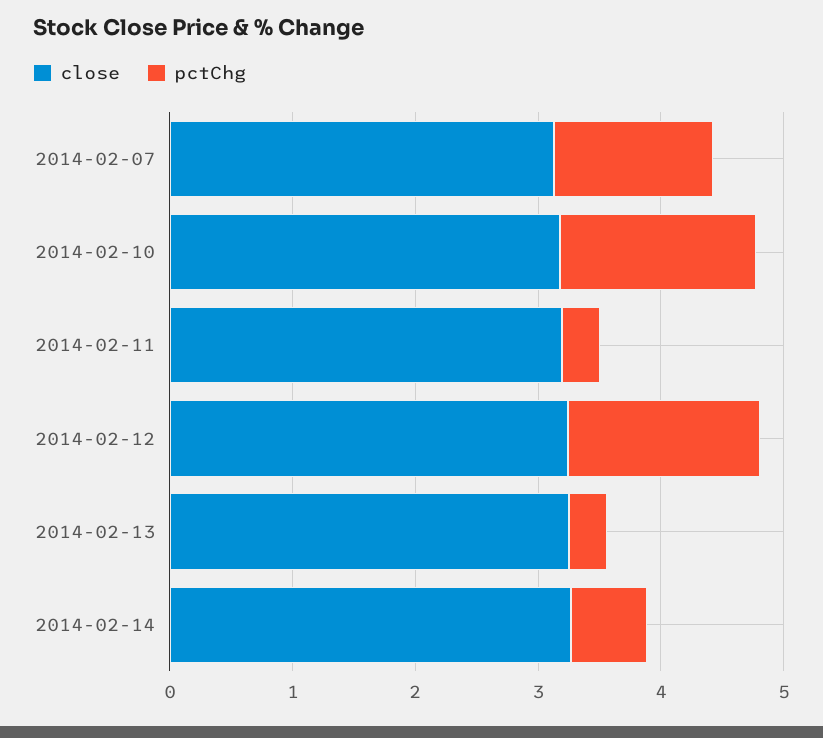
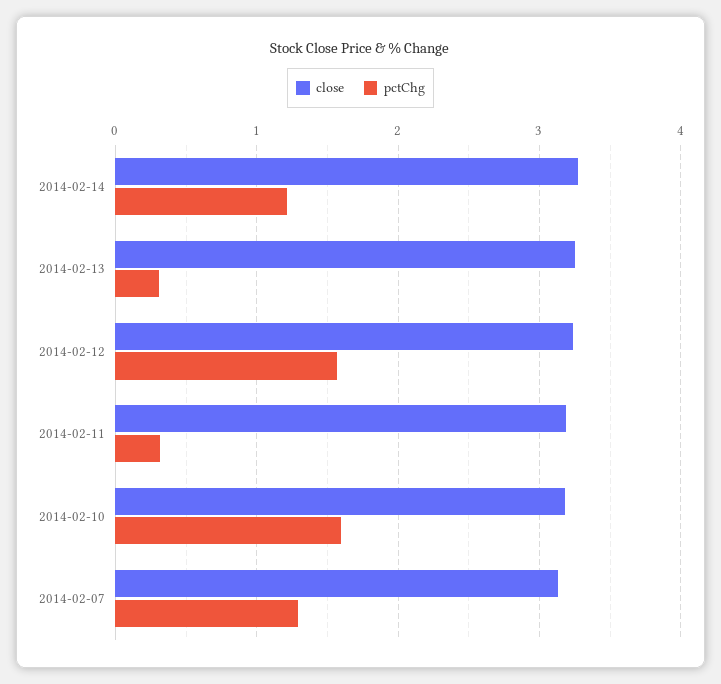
  {
    "close": {
      "2014-02-07": 3.1,
      "2014-02-10": 3.2,
      "2014-02-11": 3.2,
      "2014-02-12": 3.2,
      "2014-02-13": 3.3,
      "2014-02-14": 3.3
    },
    "pctChg": {
      "2014-02-07": 1.3,
      "2014-02-10": 1.6,
      "2014-02-11": 0.3,
      "2014-02-12": 1.6,
      "2014-02-13": 0.3,
-     "2014-02-14": 0.6
+     "2014-02-14": 1.2
    }
  }

